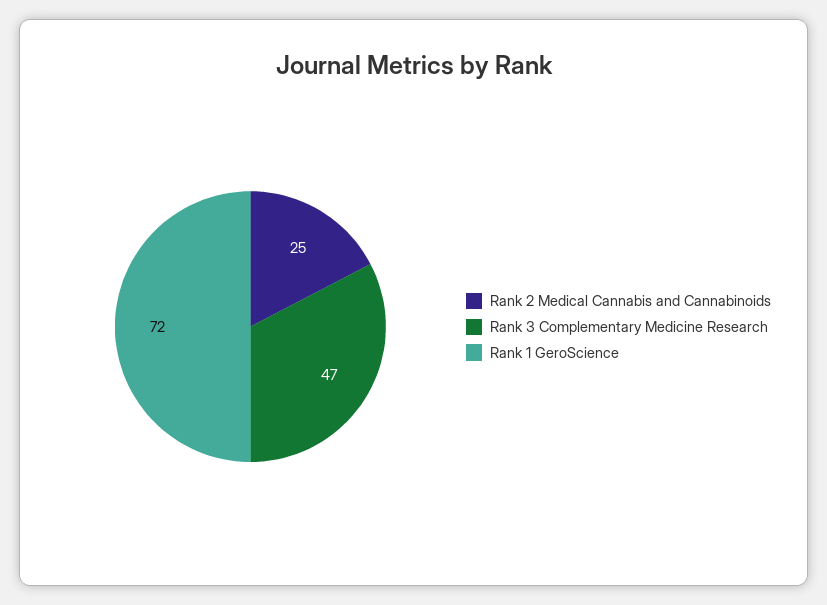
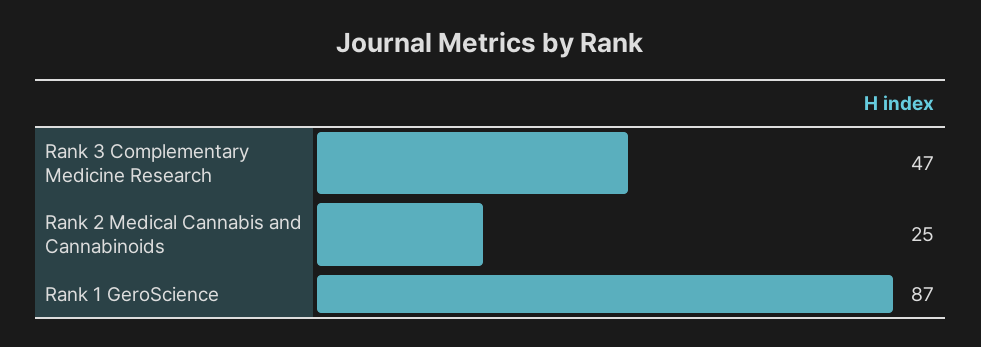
  {
    "Rank 2 Medical Cannabis and Cannabinoids": 25,
    "Rank 3 Complementary Medicine Research": 47,
-   "Rank 1 GeroScience": 72
+   "Rank 1 GeroScience": 87
  }

